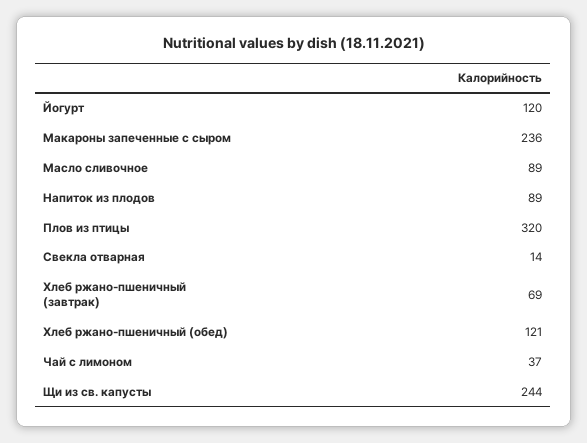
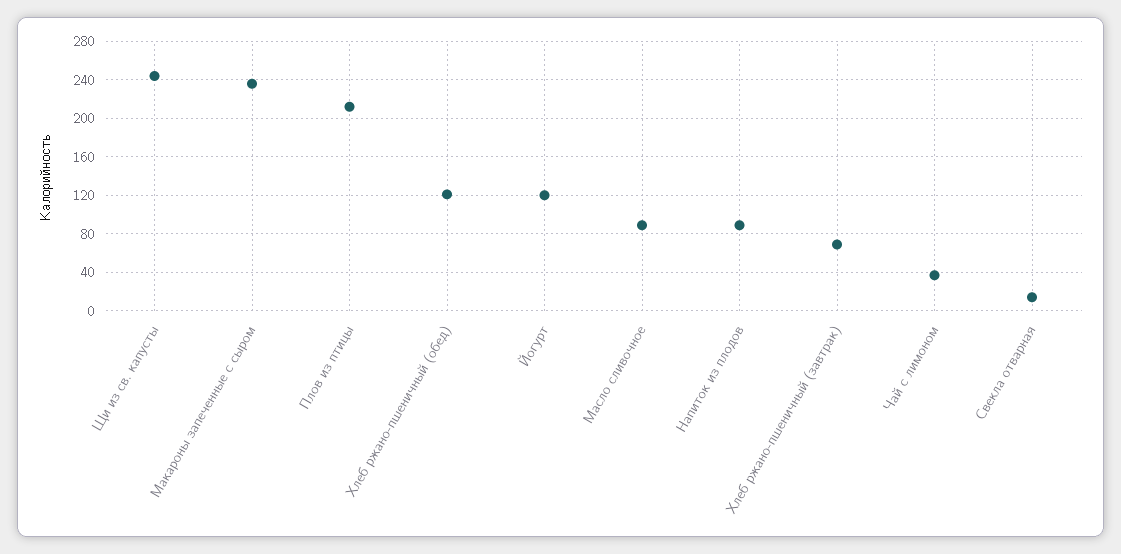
  {
    "Йогурт": 120,
    "Макароны запеченные с сыром": 236,
    "Масло сливочное": 89,
    "Напиток из плодов": 89,
-   "Плов из птицы": 320,
+   "Плов из птицы": 210,
    "Свекла отварная": 14,
    "Хлеб ржано-пшеничный (завтрак)": 69,
    "Хлеб ржано-пшеничный (обед)": 121,
    "Чай с лимоном": 37,
    "Щи из св. капусты": 244
  }

